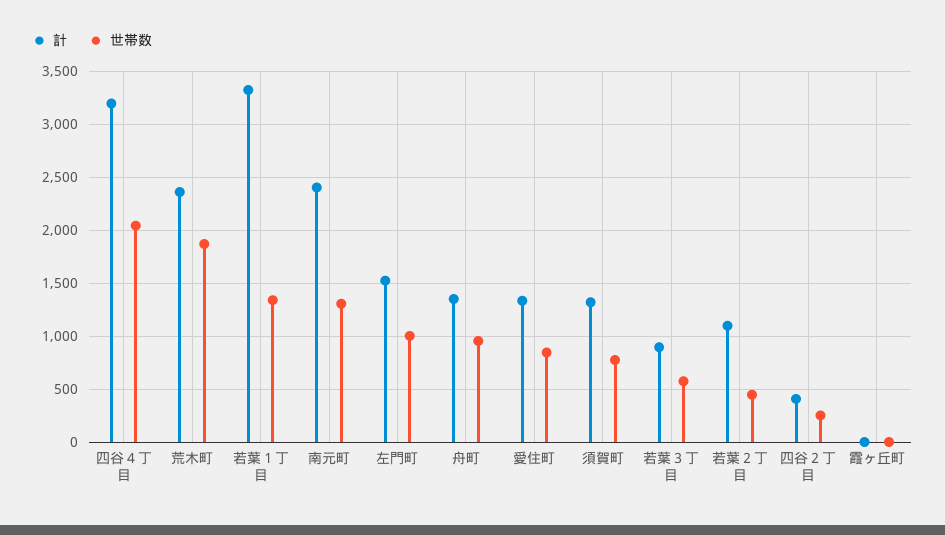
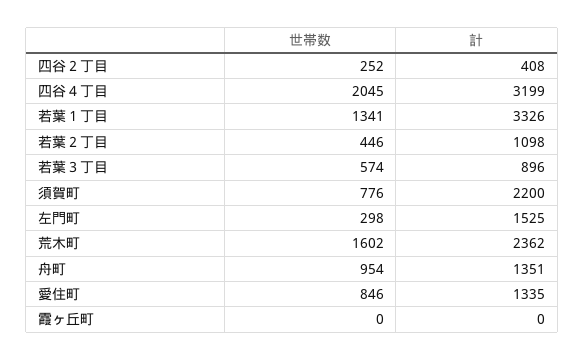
  {
    "計": {
      "四谷４丁目": 3199,
      "荒木町": 2362,
      "若葉１丁目": 3326,
-     "南元町": 2400,
      "左門町": 1525,
      "舟町": 1351,
      "愛住町": 1335,
-     "須賀町": 1300,
+     "須賀町": 2200,
      "若葉３丁目": 896,
      "若葉２丁目": 1098,
      "四谷２丁目": 408,
      "霞ヶ丘町": 0
    },
    "世帯数": {
      "四谷４丁目": 2045,
-     "荒木町": 1900,
+     "荒木町": 1602,
      "若葉１丁目": 1341,
-     "南元町": 1300,
-     "左門町": 1000,
+     "左門町": 298,
      "舟町": 954,
      "愛住町": 846,
      "須賀町": 776,
      "若葉３丁目": 574,
      "若葉２丁目": 446,
      "四谷２丁目": 252,
      "霞ヶ丘町": 0
    }
  }

